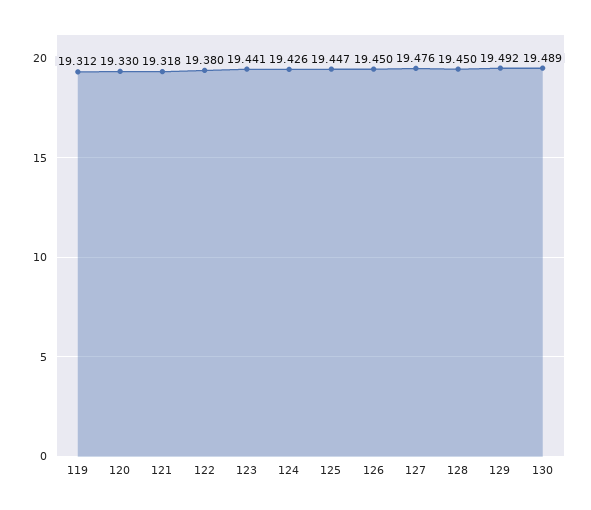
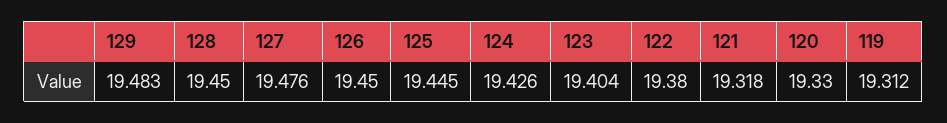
  {
    "119": 19.312,
    "120": 19.33,
    "121": 19.318,
    "122": 19.38,
-   "123": 19.441,
+   "123": 19.404,
    "124": 19.426,
-   "125": 19.447,
+   "125": 19.445,
    "126": 19.45,
    "127": 19.476,
    "128": 19.45,
-   "129": 19.492,
+   "129": 19.483
-   "130": 19.489
  }

